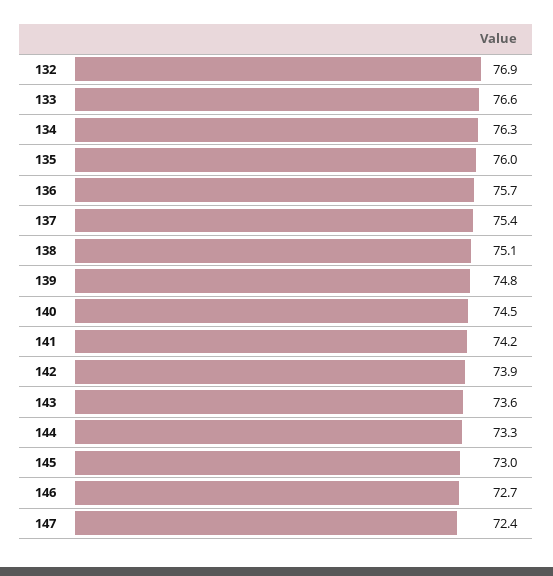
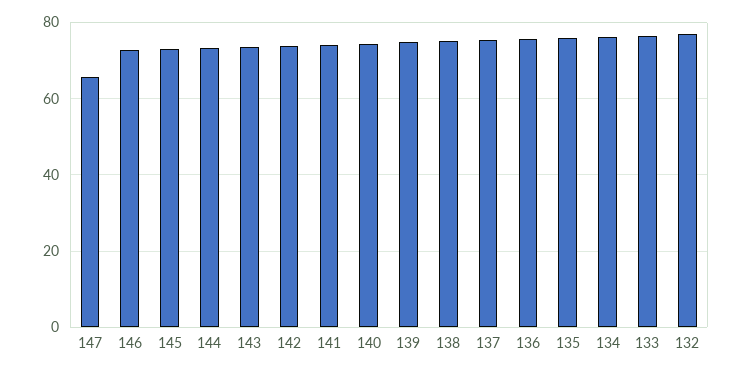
  {
    "132": 76.9,
    "133": 76.6,
    "134": 76.3,
    "135": 76,
    "136": 75.7,
    "137": 75.4,
    "138": 75.1,
    "139": 74.8,
    "140": 74.5,
    "141": 74.2,
    "142": 73.9,
    "143": 73.6,
    "144": 73.3,
    "145": 73,
    "146": 72.7,
-   "147": 72.4
+   "147": 66
  }

